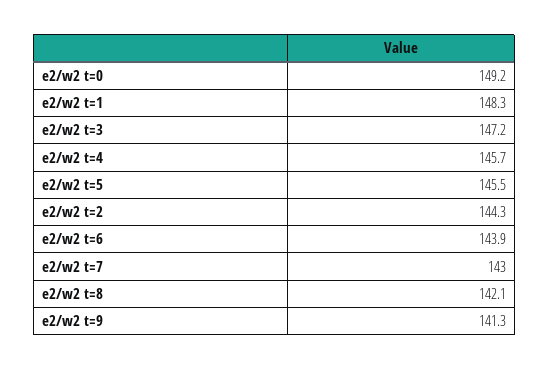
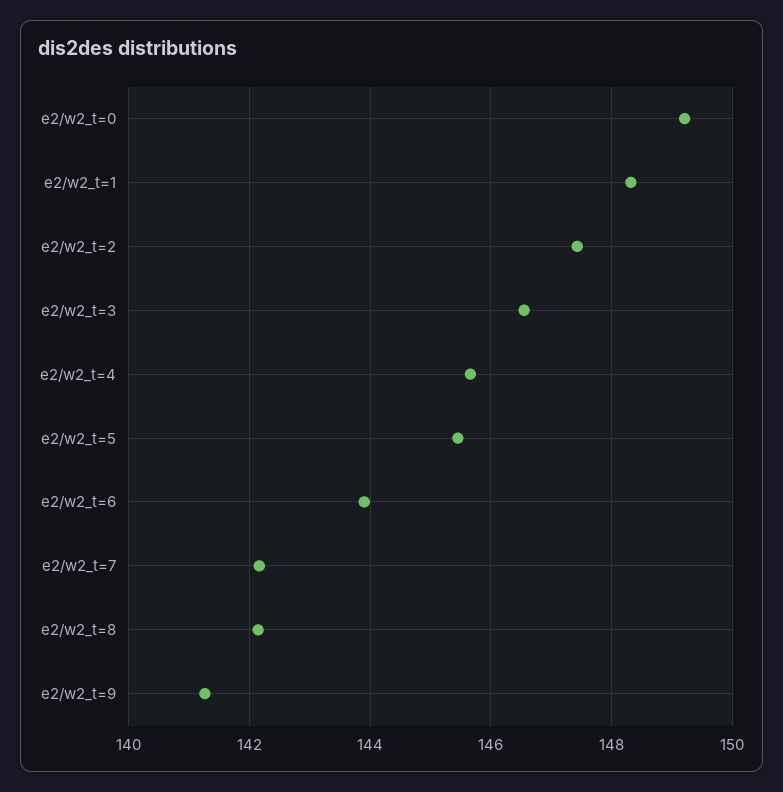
  {
    "e2/w2 t=0": 149.2,
    "e2/w2 t=1": 148.3,
-   "e2/w2 t=3": 147.2,
+   "e2/w2 t=3": 146.6,
    "e2/w2 t=4": 145.7,
    "e2/w2 t=5": 145.5,
-   "e2/w2 t=2": 144.3,
+   "e2/w2 t=2": 147.4,
    "e2/w2 t=6": 143.9,
-   "e2/w2 t=7": 143,
+   "e2/w2 t=7": 142.2,
    "e2/w2 t=8": 142.1,
    "e2/w2 t=9": 141.3
  }

